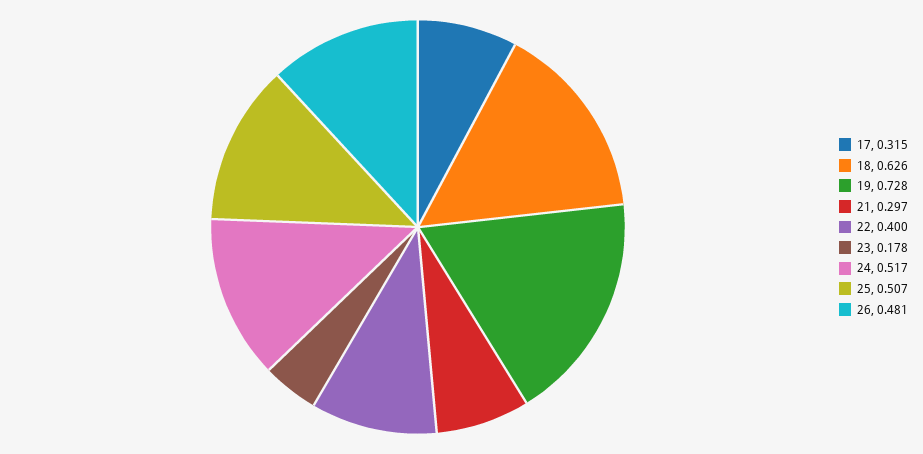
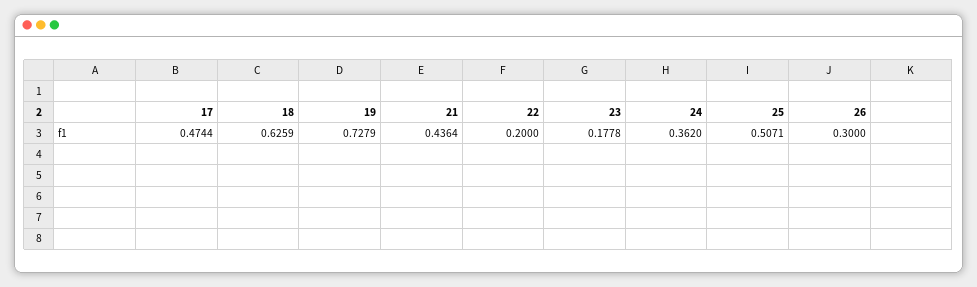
  {
-   "17": 0.315,
+   "17": 0.4744,
    "18": 0.6259,
    "19": 0.7279,
-   "21": 0.297,
+   "21": 0.4364,
-   "22": 0.4,
+   "22": 0.2,
    "23": 0.1778,
-   "24": 0.517,
+   "24": 0.362,
    "25": 0.5071,
-   "26": 0.481
+   "26": 0.3
  }

